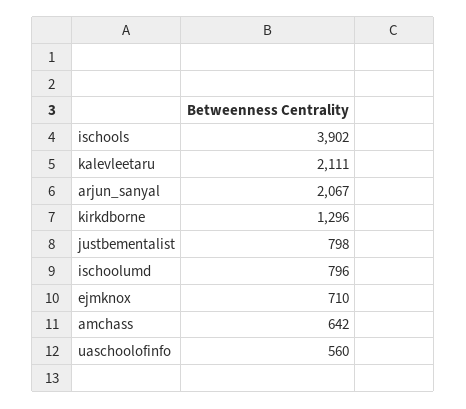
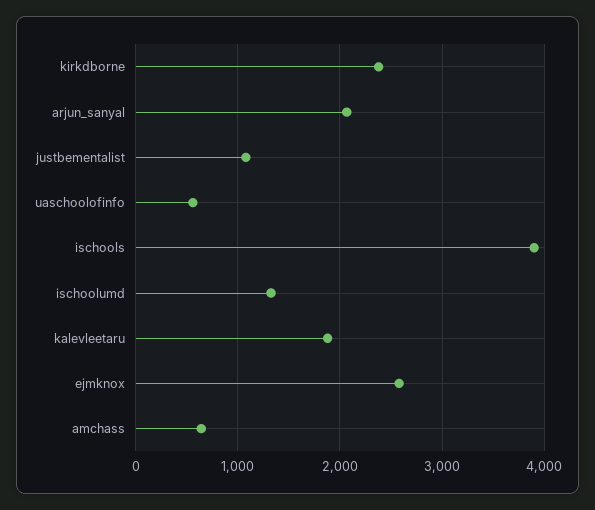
  {
    "ischools": 3902,
-   "kalevleetaru": 2111,
+   "kalevleetaru": 1900,
    "arjun_sanyal": 2067,
-   "kirkdborne": 1296,
+   "kirkdborne": 2400,
-   "justbementalist": 798,
+   "justbementalist": 1100,
-   "ischoolumd": 796,
+   "ischoolumd": 1300,
-   "ejmknox": 710,
+   "ejmknox": 2600,
    "amchass": 642,
    "uaschoolofinfo": 560
  }

